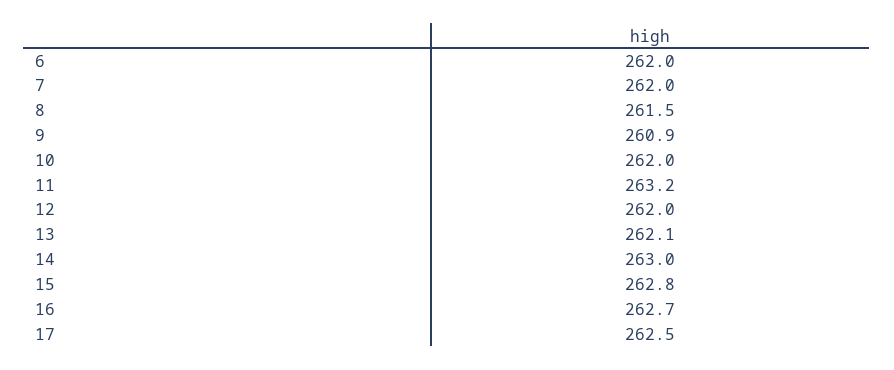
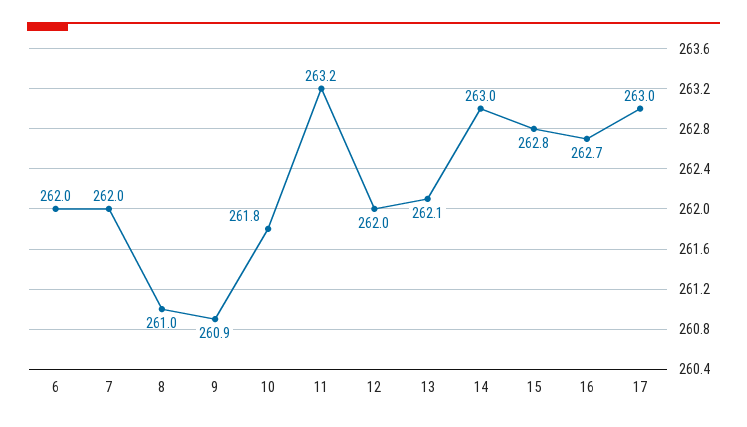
  {
    "6": 262,
    "7": 262,
-   "8": 261.5,
+   "8": 261,
    "9": 260.9,
-   "10": 262,
+   "10": 261.8,
    "11": 263.2,
    "12": 262,
    "13": 262.1,
    "14": 263,
    "15": 262.8,
    "16": 262.7,
-   "17": 262.5
+   "17": 263
  }

